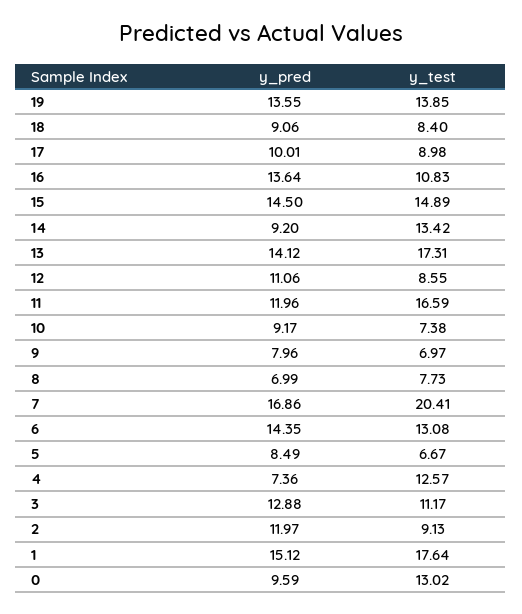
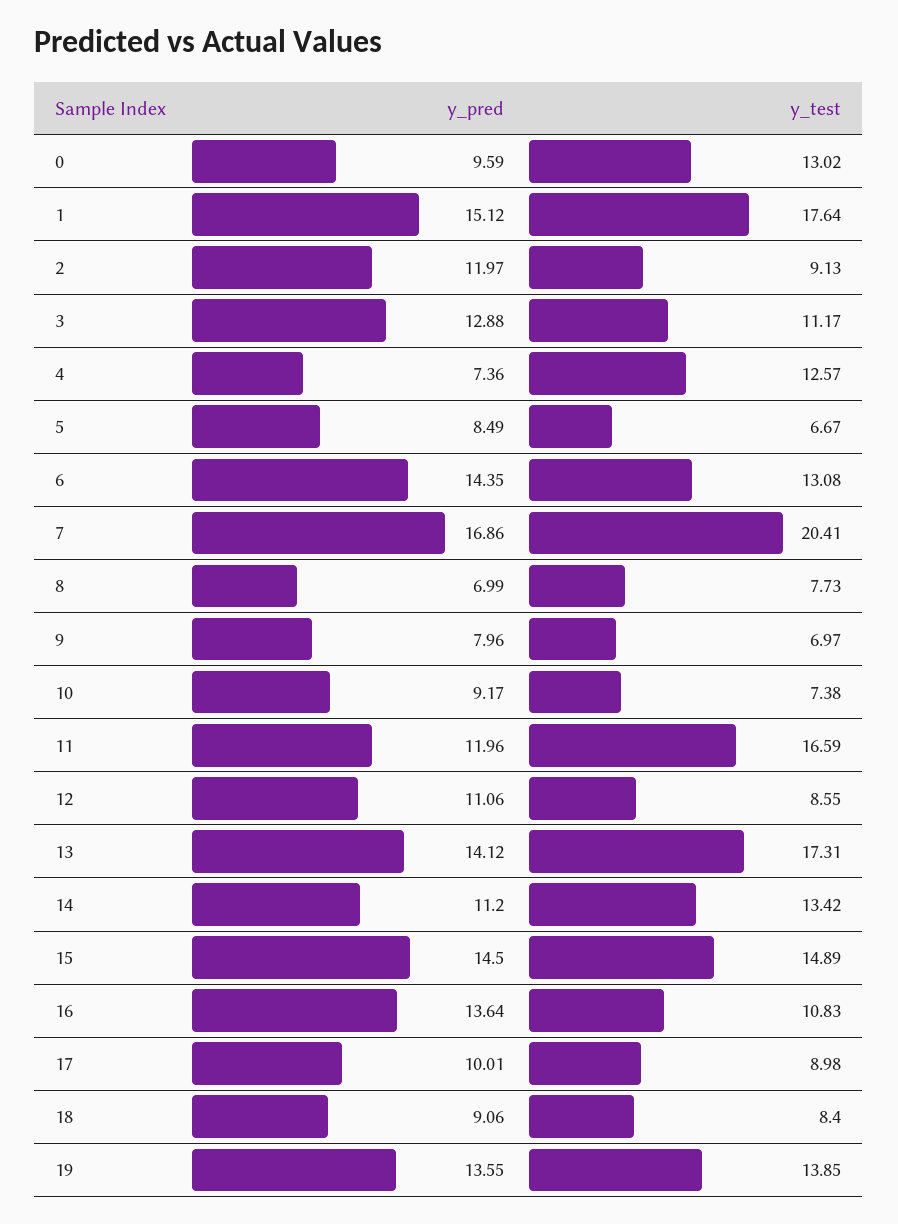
  {
    "y_pred": {
      "19": 13.55,
      "18": 9.06,
      "17": 10.01,
      "16": 13.64,
      "15": 14.5,
-     "14": 9.2,
+     "14": 11.2,
      "13": 14.12,
      "12": 11.06,
      "11": 11.96,
      "10": 9.17,
      "9": 7.96,
      "8": 6.99,
      "7": 16.86,
      "6": 14.35,
      "5": 8.49,
      "4": 7.36,
      "3": 12.88,
      "2": 11.97,
      "1": 15.12,
      "0": 9.59
    },
    "y_test": {
      "19": 13.85,
      "18": 8.4,
      "17": 8.98,
      "16": 10.83,
      "15": 14.89,
      "14": 13.42,
      "13": 17.31,
      "12": 8.55,
      "11": 16.59,
      "10": 7.38,
      "9": 6.97,
      "8": 7.73,
      "7": 20.41,
      "6": 13.08,
      "5": 6.67,
      "4": 12.57,
      "3": 11.17,
      "2": 9.13,
      "1": 17.64,
      "0": 13.02
    }
  }

